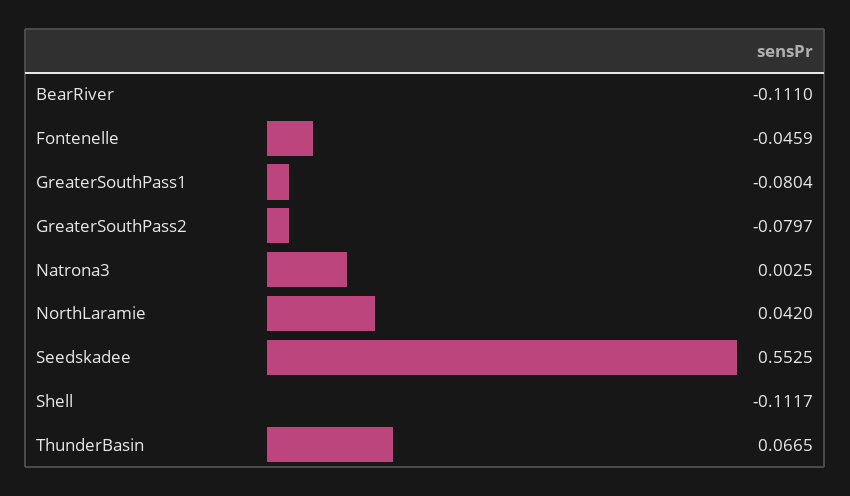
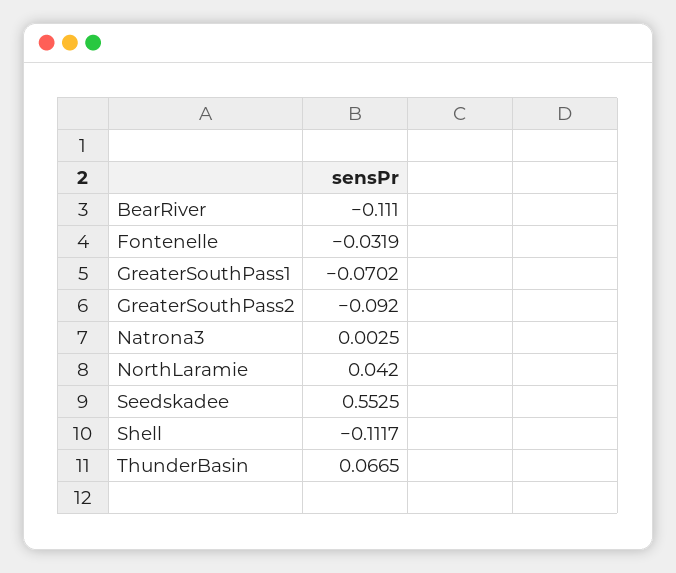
  {
    "BearRiver": -0.111,
-   "Fontenelle": -0.0459,
+   "Fontenelle": -0.0319,
-   "GreaterSouthPass1": -0.0804,
+   "GreaterSouthPass1": -0.0702,
-   "GreaterSouthPass2": -0.0797,
+   "GreaterSouthPass2": -0.092,
    "Natrona3": 0.0025,
    "NorthLaramie": 0.042,
    "Seedskadee": 0.5525,
    "Shell": -0.1117,
    "ThunderBasin": 0.0665
  }

